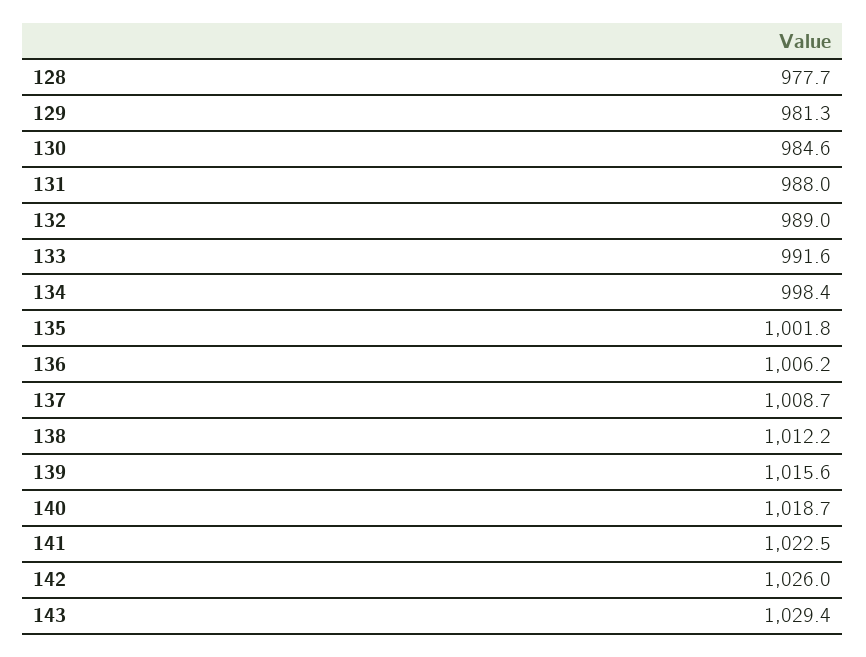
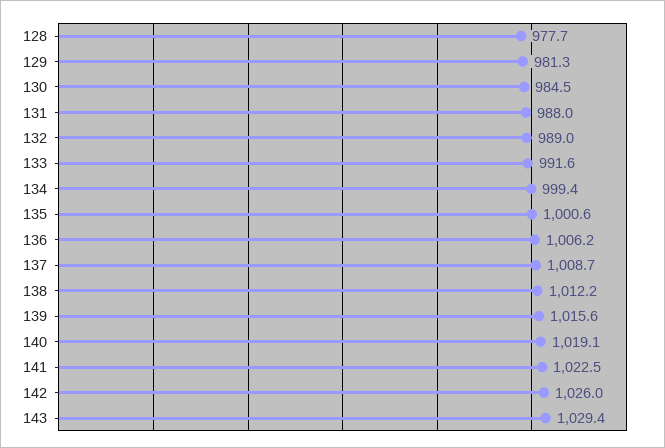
  {
    "128": 977.7,
    "129": 981.3,
-   "130": 984.6,
+   "130": 984.5,
    "131": 988,
    "132": 989,
    "133": 991.6,
-   "134": 998.4,
+   "134": 999.4,
-   "135": 1001.8,
+   "135": 1000.6,
    "136": 1006.2,
    "137": 1008.7,
    "138": 1012.2,
    "139": 1015.6,
-   "140": 1018.7,
+   "140": 1019.1,
    "141": 1022.5,
    "142": 1026,
    "143": 1029.4
  }

